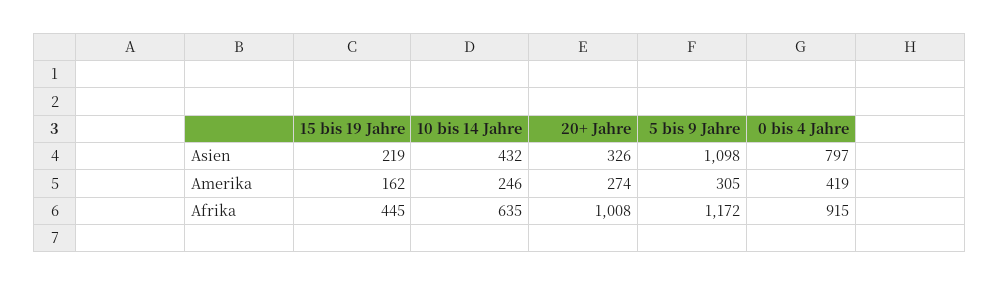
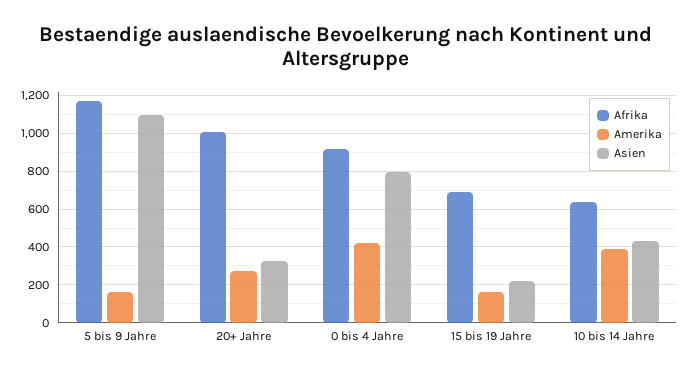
  {
    "Asien": {
      "15 bis 19 Jahre": 219,
      "10 bis 14 Jahre": 432,
      "20+ Jahre": 326,
      "5 bis 9 Jahre": 1098,
      "0 bis 4 Jahre": 797
    },
    "Amerika": {
      "15 bis 19 Jahre": 162,
-     "10 bis 14 Jahre": 246,
+     "10 bis 14 Jahre": 400,
      "20+ Jahre": 274,
-     "5 bis 9 Jahre": 305,
+     "5 bis 9 Jahre": 150,
      "0 bis 4 Jahre": 419
    },
    "Afrika": {
-     "15 bis 19 Jahre": 445,
+     "15 bis 19 Jahre": 700,
      "10 bis 14 Jahre": 635,
      "20+ Jahre": 1008,
      "5 bis 9 Jahre": 1172,
      "0 bis 4 Jahre": 915
    }
  }

